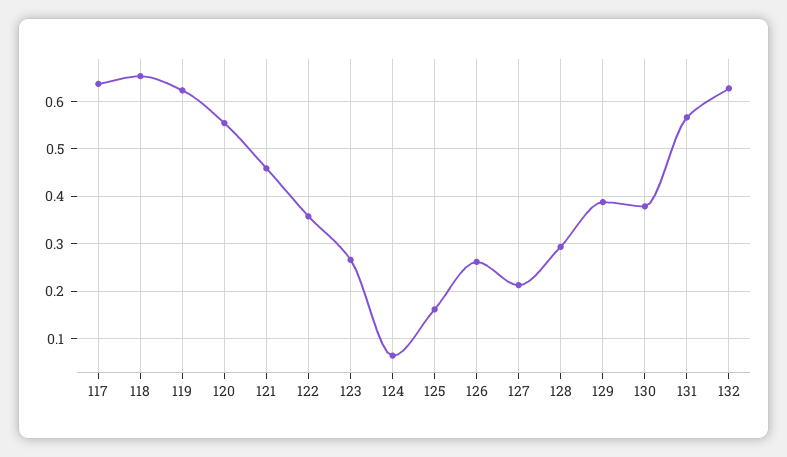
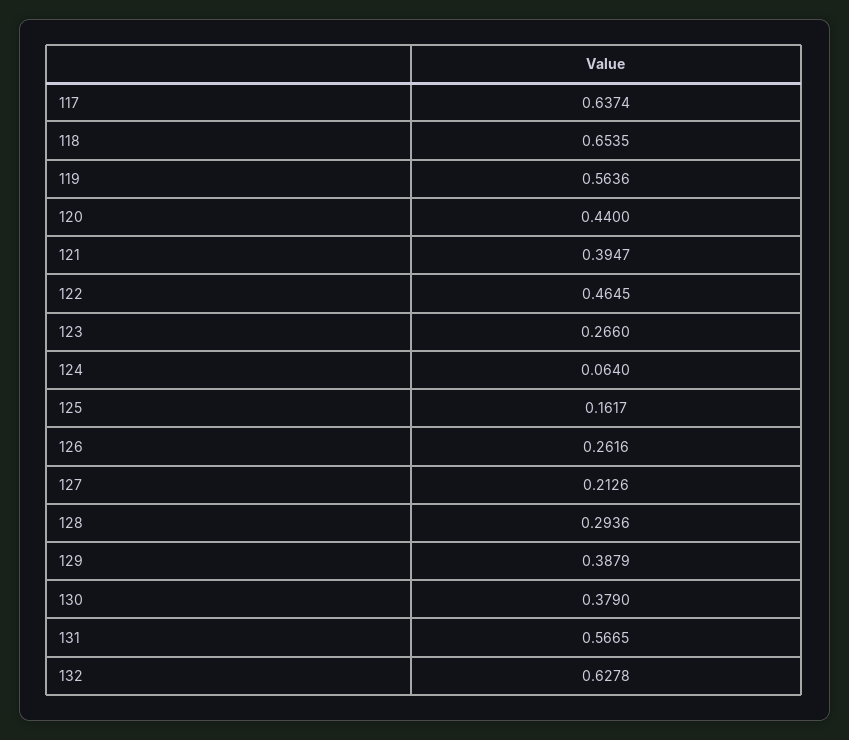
  {
    "117": 0.6374,
    "118": 0.6535,
-   "119": 0.62,
+   "119": 0.5636,
-   "120": 0.56,
+   "120": 0.44,
-   "121": 0.46,
+   "121": 0.3947,
-   "122": 0.36,
+   "122": 0.4645,
    "123": 0.266,
    "124": 0.064,
    "125": 0.1617,
    "126": 0.2616,
    "127": 0.2126,
    "128": 0.2936,
    "129": 0.3879,
    "130": 0.379,
    "131": 0.5665,
    "132": 0.6278
  }

